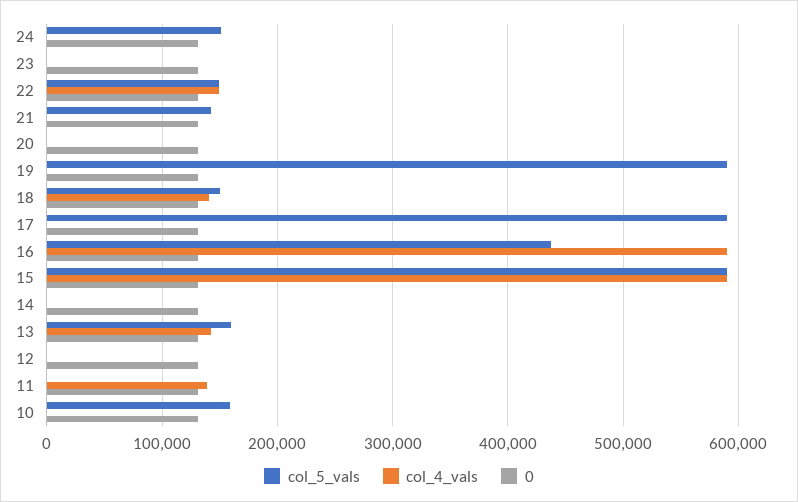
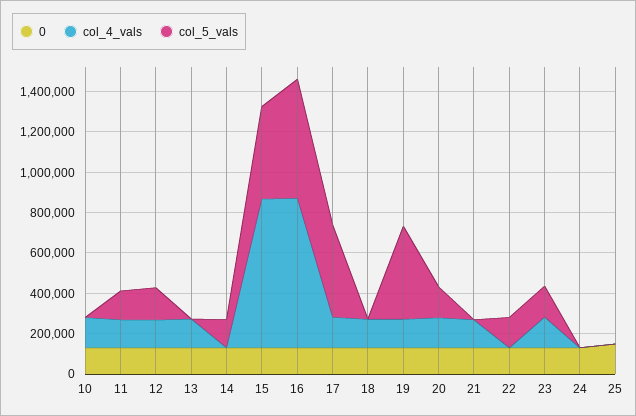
  {
    "col_5_vals": {
-     "24": 150000,
+     "24": 0,
-     "23": 0,
+     "23": 150000,
      "22": 150000,
-     "21": 140000,
+     "21": 0,
-     "20": 0,
+     "20": 150000,
-     "19": 590000,
+     "19": 450000,
-     "18": 150000,
+     "18": 0,
-     "17": 590000,
+     "17": 450000,
-     "16": 440000,
+     "16": 600000,
-     "15": 590000,
+     "15": 450000,
-     "14": 0,
+     "14": 150000,
-     "13": 160000,
+     "13": 0,
-     "12": 0,
+     "12": 150000,
-     "11": 0,
+     "11": 150000,
-     "10": 160000
+     "10": 0,
+     "25": 0
    },
    "col_4_vals": {
      "24": 0,
-     "23": 0,
+     "23": 150000,
-     "22": 150000,
+     "22": 0,
-     "21": 0,
+     "21": 150000,
-     "20": 0,
+     "20": 150000,
-     "19": 0,
+     "19": 150000,
      "18": 140000,
-     "17": 0,
+     "17": 150000,
-     "16": 590000,
+     "16": 750000,
-     "15": 590000,
+     "15": 750000,
      "14": 0,
      "13": 140000,
-     "12": 0,
+     "12": 150000,
      "11": 140000,
-     "10": 0
+     "10": 150000,
+     "25": 0
    },
    "0": {
      "24": 130000,
      "23": 130000,
      "22": 130000,
      "21": 130000,
      "20": 130000,
      "19": 130000,
      "18": 130000,
      "17": 130000,
      "16": 130000,
      "15": 130000,
      "14": 130000,
      "13": 130000,
      "12": 130000,
      "11": 130000,
-     "10": 130000
+     "10": 130000,
+     "25": 150000
    }
  }

